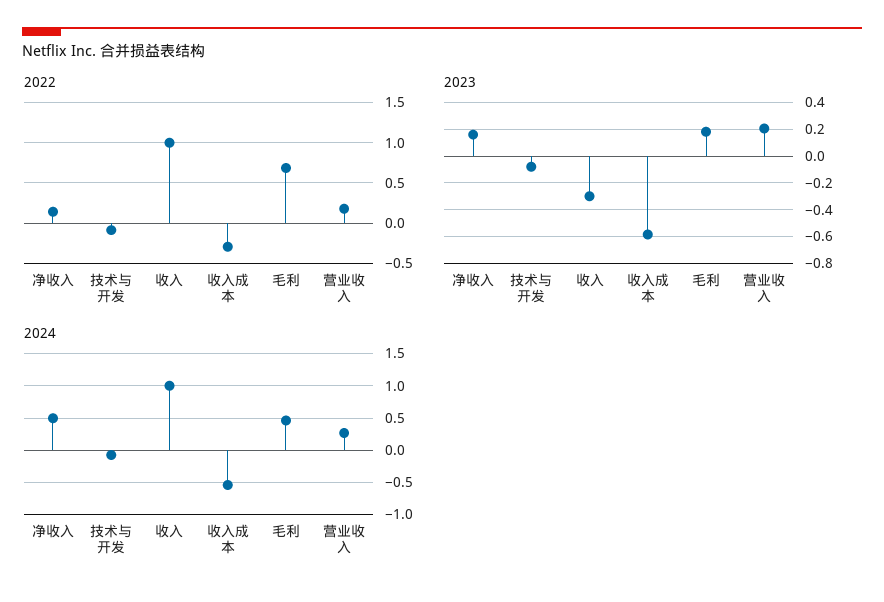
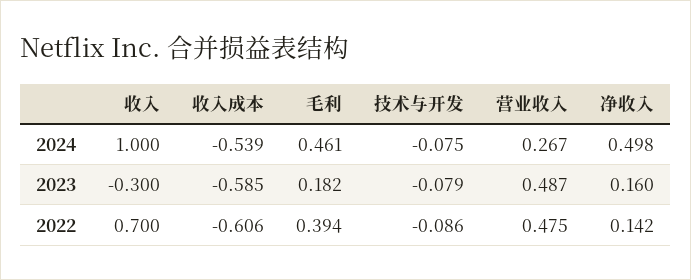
  {
    "2022": {
      "净收入": 0.142,
      "技术与开发": -0.086,
-     "收入": 1,
+     "收入": 0.7,
-     "收入成本": -0.3,
+     "收入成本": -0.606,
-     "毛利": 0.7,
+     "毛利": 0.394,
-     "营业收入": 0.2
+     "营业收入": 0.475
    },
    "2023": {
      "净收入": 0.16,
      "技术与开发": -0.079,
      "收入": -0.3,
      "收入成本": -0.585,
      "毛利": 0.182,
-     "营业收入": 0.2
+     "营业收入": 0.487
    },
    "2024": {
      "净收入": 0.498,
      "技术与开发": -0.075,
      "收入": 1,
      "收入成本": -0.539,
      "毛利": 0.461,
      "营业收入": 0.267
    }
  }

